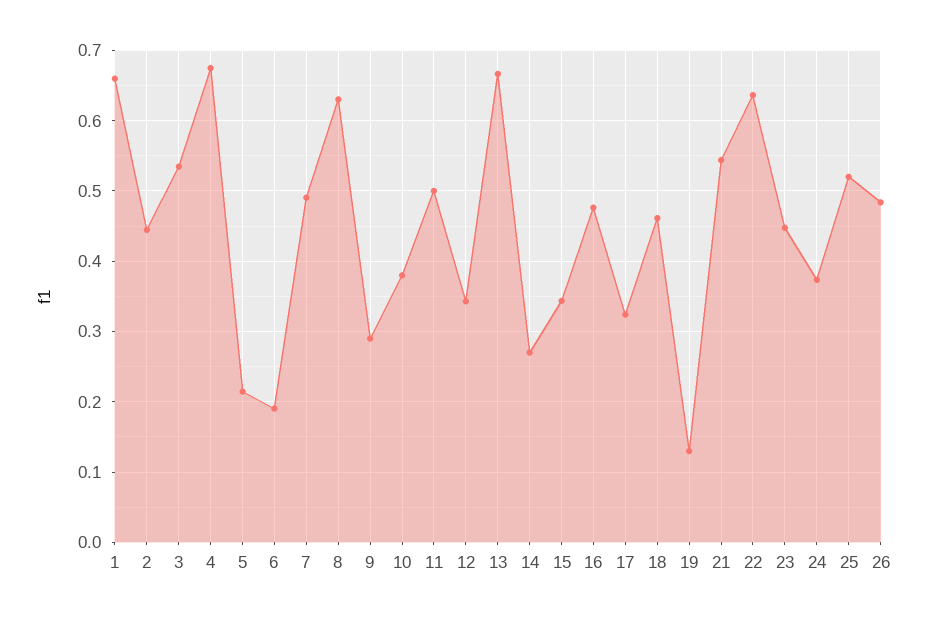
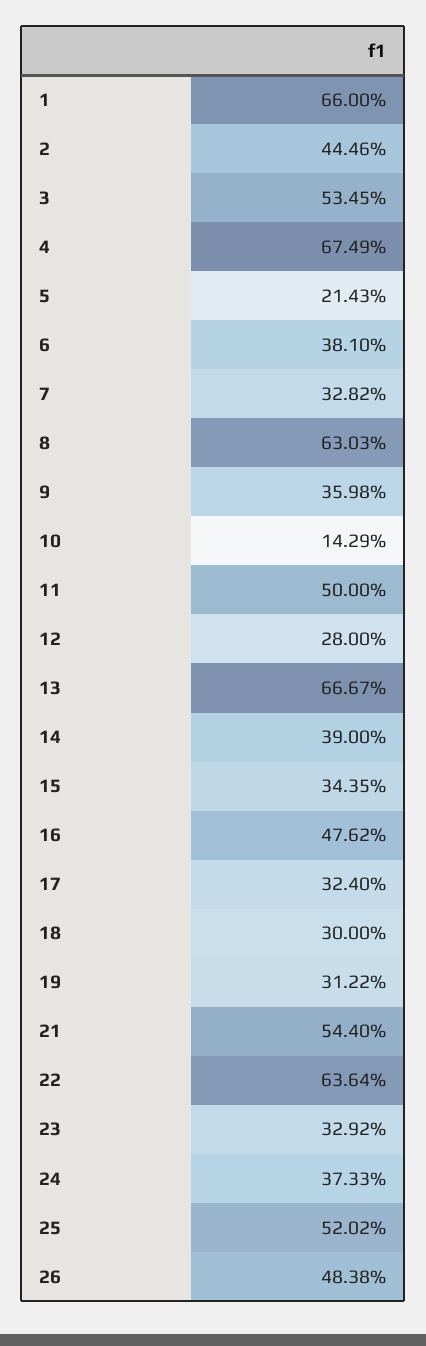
  {
    "1": 0.66,
    "2": 0.4446,
    "3": 0.5345,
    "4": 0.6749,
    "5": 0.2143,
-   "6": 0.19,
+   "6": 0.381,
-   "7": 0.49,
+   "7": 0.3282,
    "8": 0.6303,
-   "9": 0.29,
+   "9": 0.3598,
-   "10": 0.38,
+   "10": 0.1429,
    "11": 0.5,
-   "12": 0.34,
+   "12": 0.28,
    "13": 0.6667,
-   "14": 0.27,
+   "14": 0.39,
    "15": 0.3435,
    "16": 0.4762,
    "17": 0.324,
-   "18": 0.46,
+   "18": 0.3,
-   "19": 0.13,
+   "19": 0.3122,
    "21": 0.544,
    "22": 0.6364,
-   "23": 0.45,
+   "23": 0.3292,
    "24": 0.3733,
    "25": 0.5202,
    "26": 0.4838
  }

